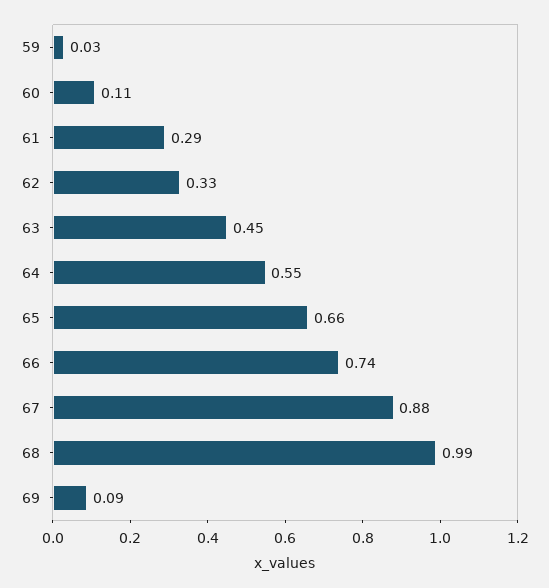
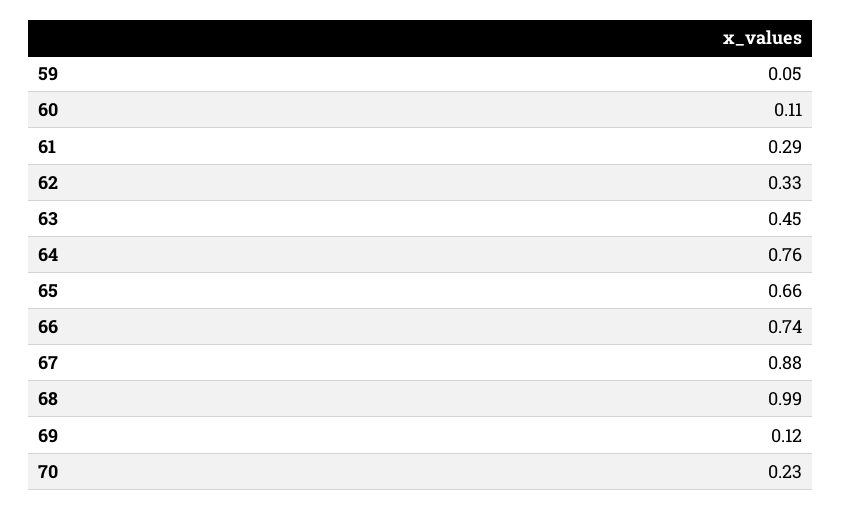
  {
-   "59": 0.03,
+   "59": 0.05,
    "60": 0.11,
    "61": 0.29,
    "62": 0.33,
    "63": 0.45,
-   "64": 0.55,
+   "64": 0.76,
    "65": 0.66,
    "66": 0.74,
    "67": 0.88,
    "68": 0.99,
-   "69": 0.09
+   "69": 0.12,
+   "70": 0.23
  }

